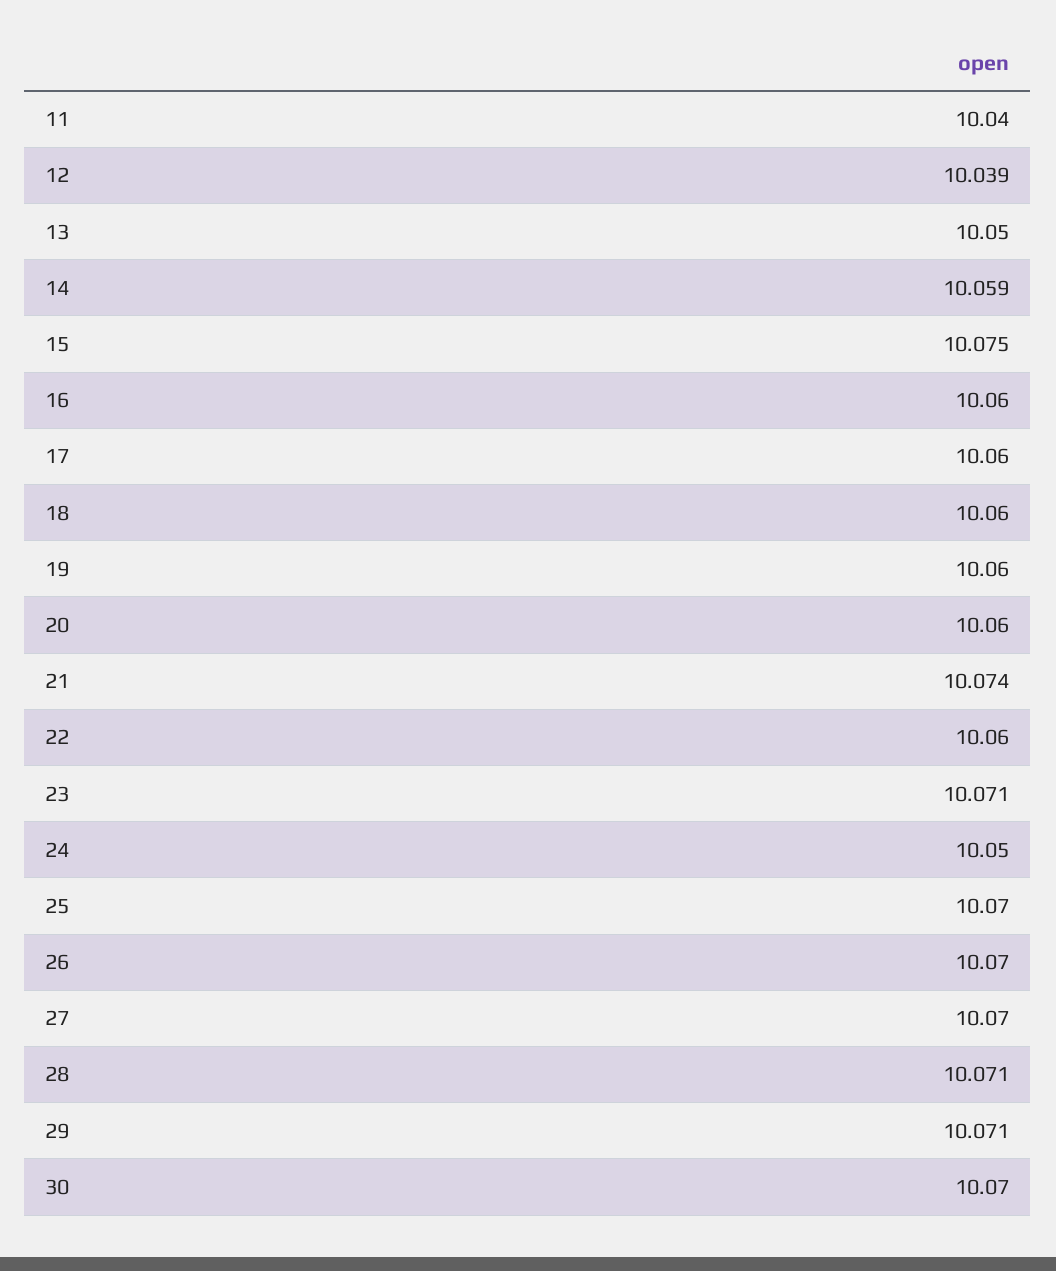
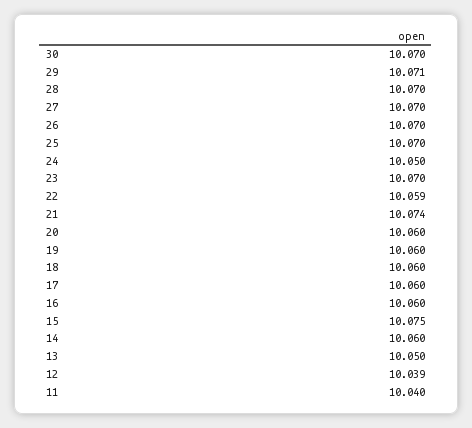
  {
    "11": 10.04,
    "12": 10.039,
    "13": 10.05,
-   "14": 10.059,
+   "14": 10.06,
    "15": 10.075,
    "16": 10.06,
    "17": 10.06,
    "18": 10.06,
    "19": 10.06,
    "20": 10.06,
    "21": 10.074,
-   "22": 10.06,
+   "22": 10.059,
-   "23": 10.071,
+   "23": 10.07,
    "24": 10.05,
    "25": 10.07,
    "26": 10.07,
    "27": 10.07,
-   "28": 10.071,
+   "28": 10.07,
    "29": 10.071,
    "30": 10.07
  }

